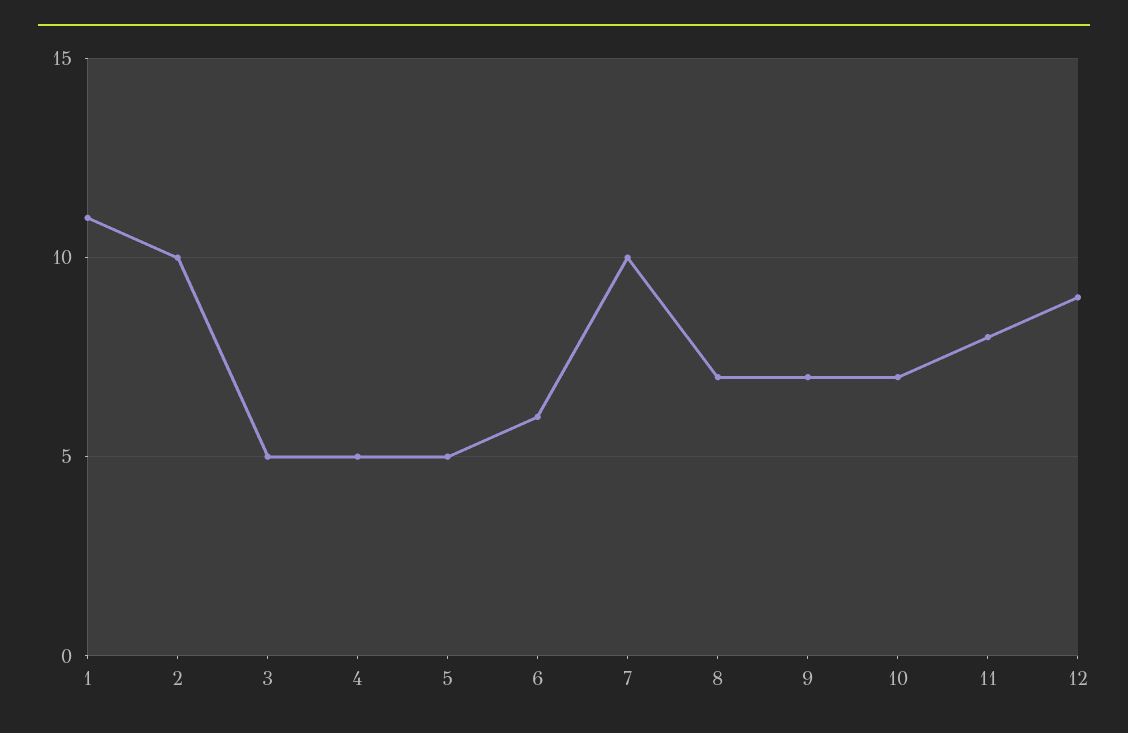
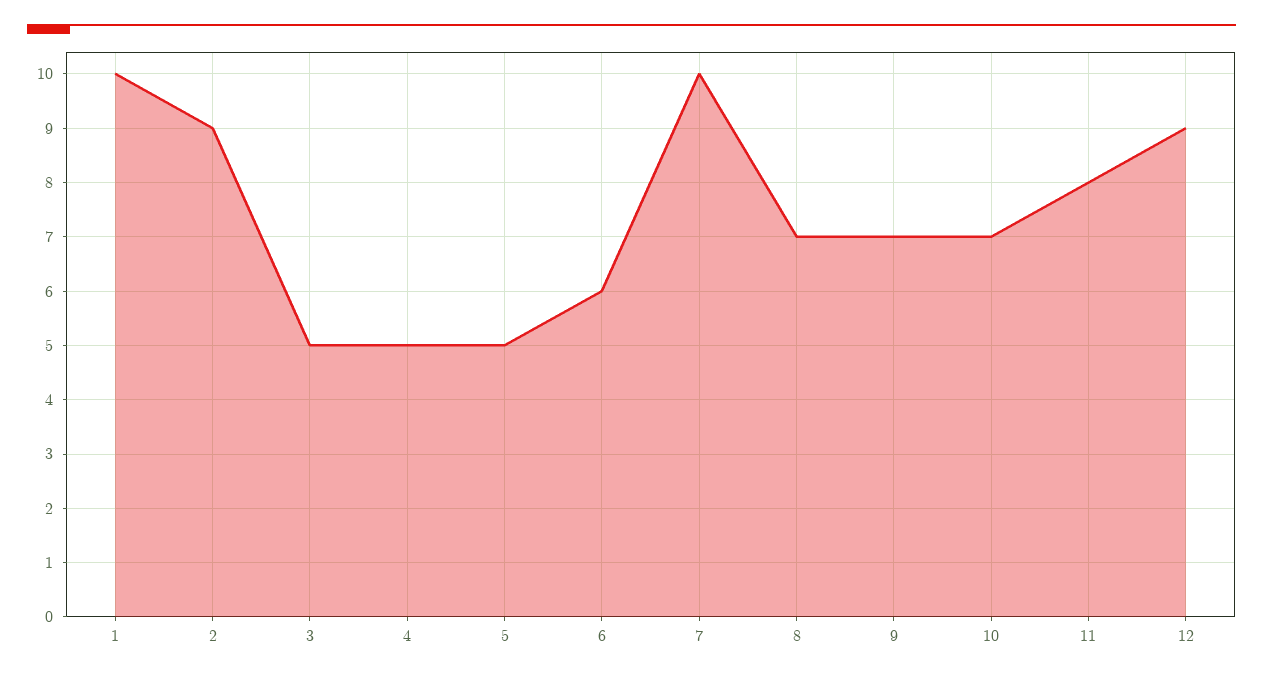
  {
-   "1": 11,
+   "1": 10,
-   "2": 10,
+   "2": 9,
    "3": 5,
    "4": 5,
    "5": 5,
    "6": 6,
    "7": 10,
    "8": 7,
    "9": 7,
    "10": 7,
    "11": 8,
    "12": 9
  }

